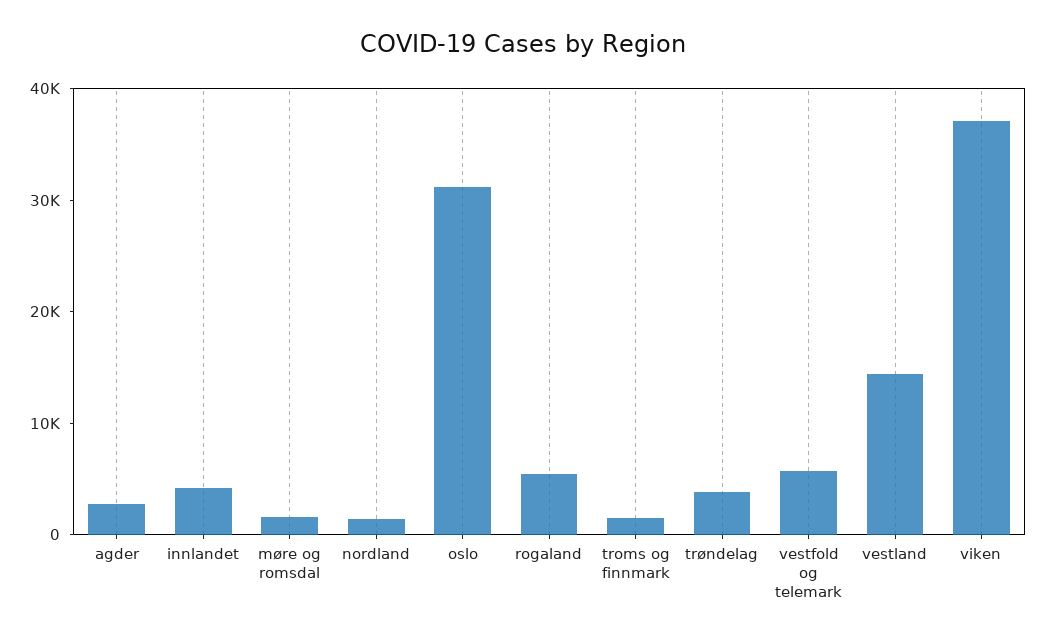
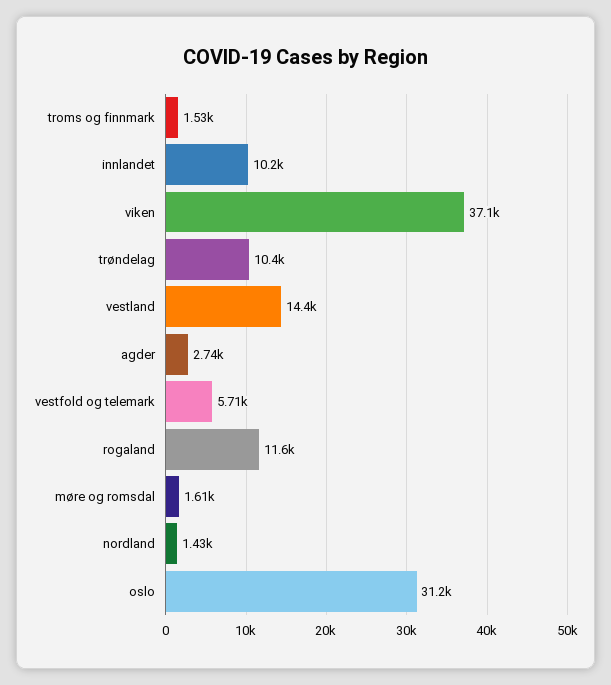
  {
    "agder": 2740,
-   "innlandet": 4000,
+   "innlandet": 10200,
    "møre og romsdal": 1610,
    "nordland": 1430,
    "oslo": 31200,
-   "rogaland": 6000,
+   "rogaland": 11600,
    "troms og finnmark": 1530,
-   "trøndelag": 4000,
+   "trøndelag": 10400,
    "vestfold og telemark": 5710,
    "vestland": 14400,
    "viken": 37100
  }

